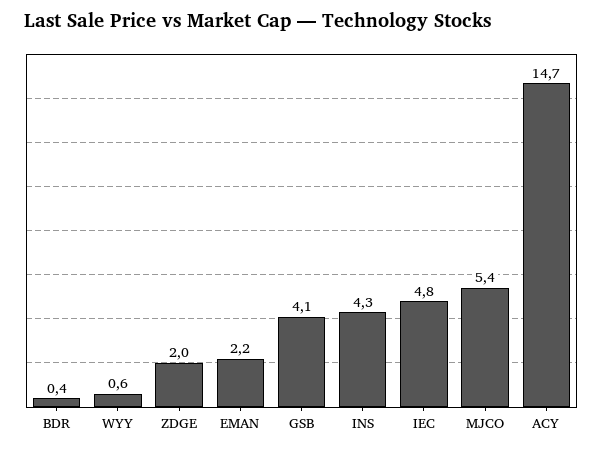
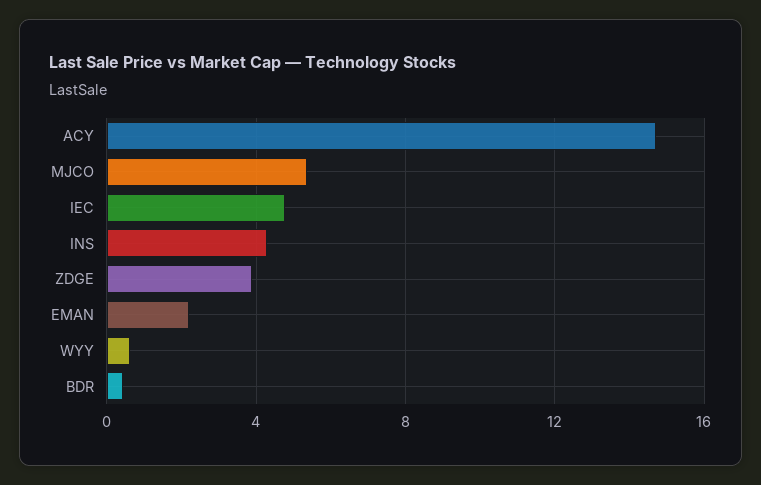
  {
    "BDR": 0.4,
    "WYY": 0.6,
-   "ZDGE": 2,
+   "ZDGE": 4,
    "EMAN": 2.2,
-   "GSB": 4.1,
    "INS": 4.3,
    "IEC": 4.8,
    "MJCO": 5.4,
    "ACY": 14.7
  }

